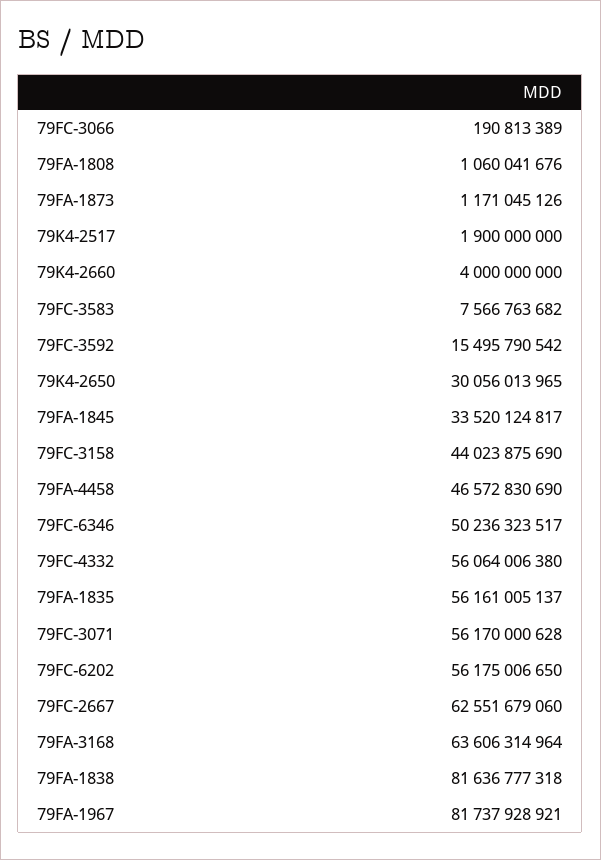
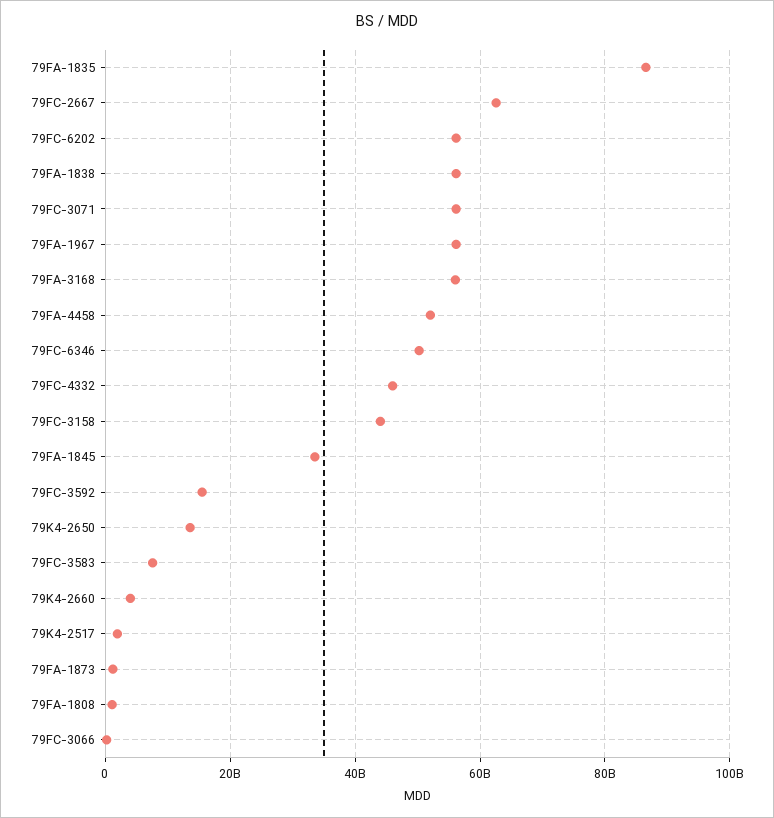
  {
    "79FC-3066": 190813389,
    "79FA-1808": 1060041676,
    "79FA-1873": 1171045126,
    "79K4-2517": 1900000000,
    "79K4-2660": 4000000000,
    "79FC-3583": 7566763682,
    "79FC-3592": 15495790542,
-   "79K4-2650": 30056013965,
+   "79K4-2650": 14000000000,
    "79FA-1845": 33520124817,
    "79FC-3158": 44023875690,
-   "79FA-4458": 46572830690,
+   "79FA-4458": 52000000000,
    "79FC-6346": 50236323517,
-   "79FC-4332": 56064006380,
+   "79FC-4332": 46000000000,
-   "79FA-1835": 56161005137,
+   "79FA-1835": 86000000000,
    "79FC-3071": 56170000628,
    "79FC-6202": 56175006650,
    "79FC-2667": 62551679060,
-   "79FA-3168": 63606314964,
+   "79FA-3168": 56000000000,
-   "79FA-1838": 81636777318,
+   "79FA-1838": 56000000000,
-   "79FA-1967": 81737928921
+   "79FA-1967": 56000000000
  }

